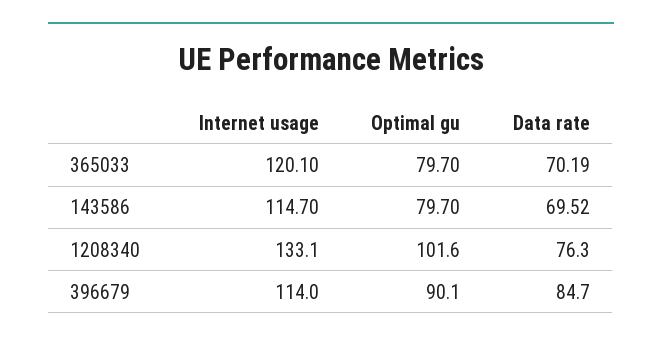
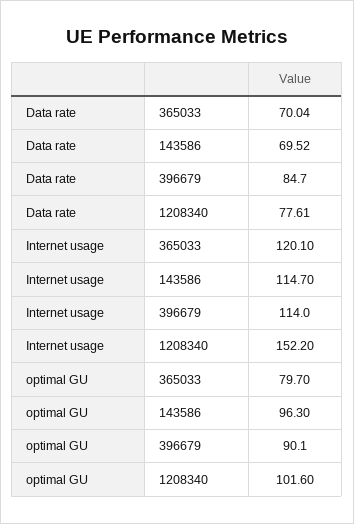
  {
    "Internet usage": {
      "365033": 120.1,
      "143586": 114.7,
-     "1208340": 133.1,
+     "1208340": 152.2,
      "396679": 114
    },
    "Optimal gu": {
      "365033": 79.7,
-     "143586": 79.7,
+     "143586": 96.3,
      "1208340": 101.6,
      "396679": 90.1
    },
    "Data rate": {
-     "365033": 70.19,
+     "365033": 70.04,
      "143586": 69.52,
-     "1208340": 76.3,
+     "1208340": 77.61,
      "396679": 84.7
    }
  }

